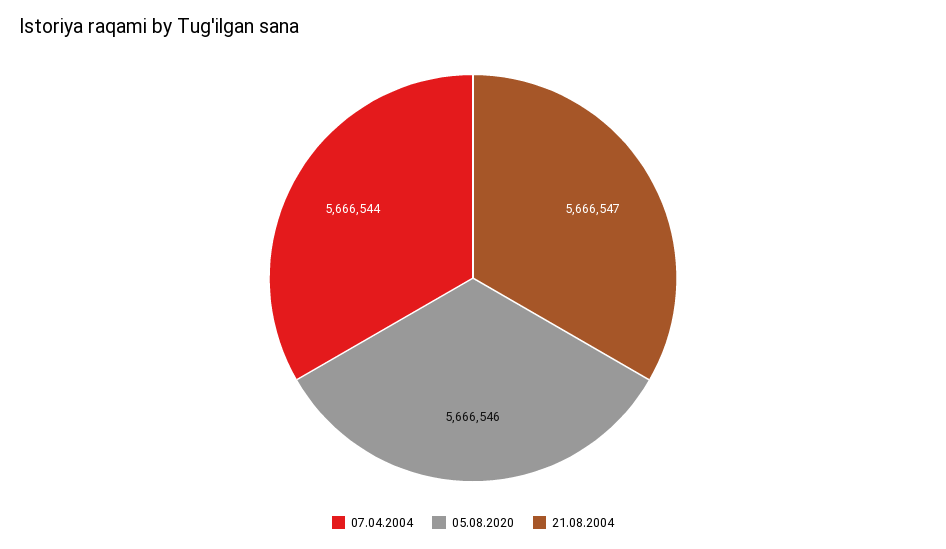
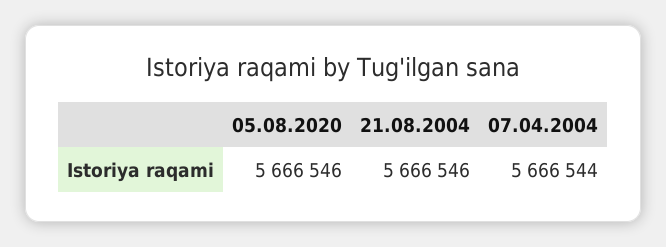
  {
    "07.04.2004": 5666544,
    "05.08.2020": 5666546,
-   "21.08.2004": 5666547
+   "21.08.2004": 5666546
  }

